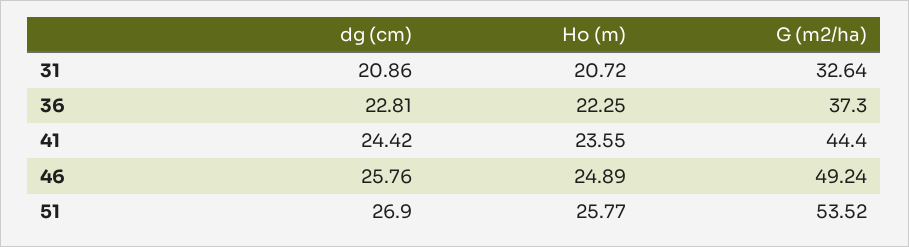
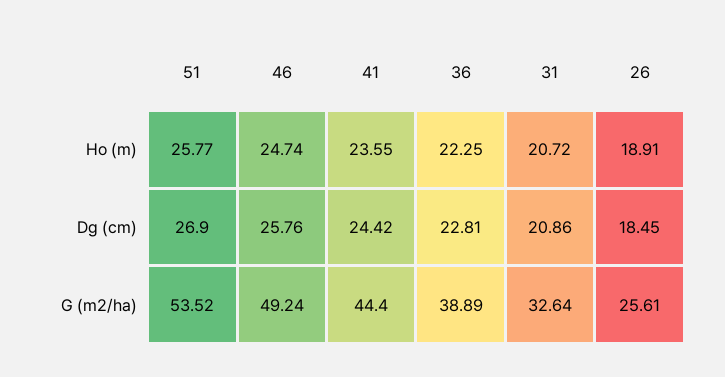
  {
    "dg (cm)": {
      "31": 20.86,
      "36": 22.81,
      "41": 24.42,
      "46": 25.76,
-     "51": 26.9
+     "51": 26.9,
+     "26": 18.45
    },
    "Ho (m)": {
      "31": 20.72,
      "36": 22.25,
      "41": 23.55,
-     "46": 24.89,
+     "46": 24.74,
-     "51": 25.77
+     "51": 25.77,
+     "26": 18.91
    },
    "G (m2/ha)": {
      "31": 32.64,
-     "36": 37.3,
+     "36": 38.89,
      "41": 44.4,
      "46": 49.24,
-     "51": 53.52
+     "51": 53.52,
+     "26": 25.61
    }
  }

